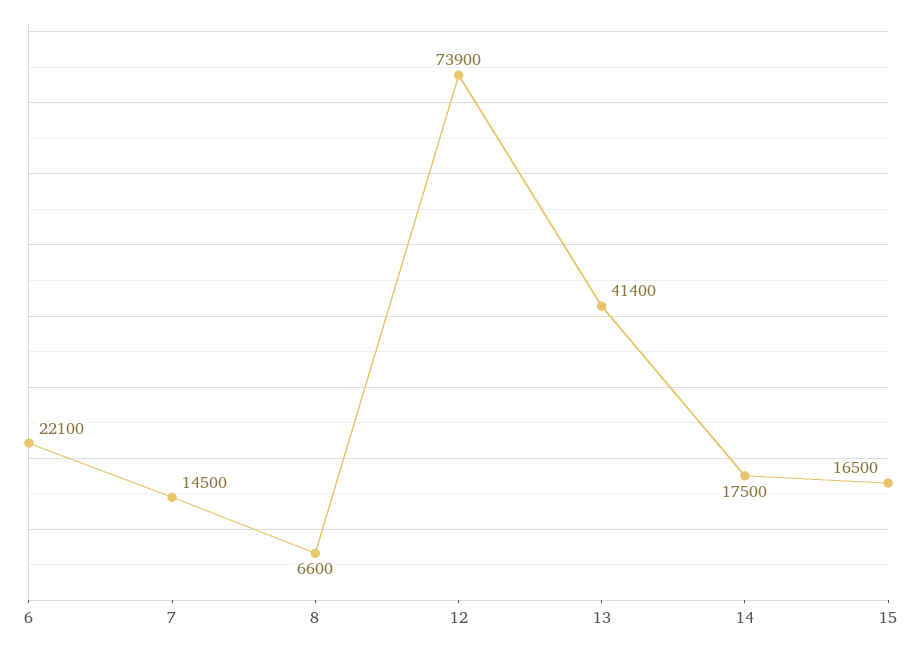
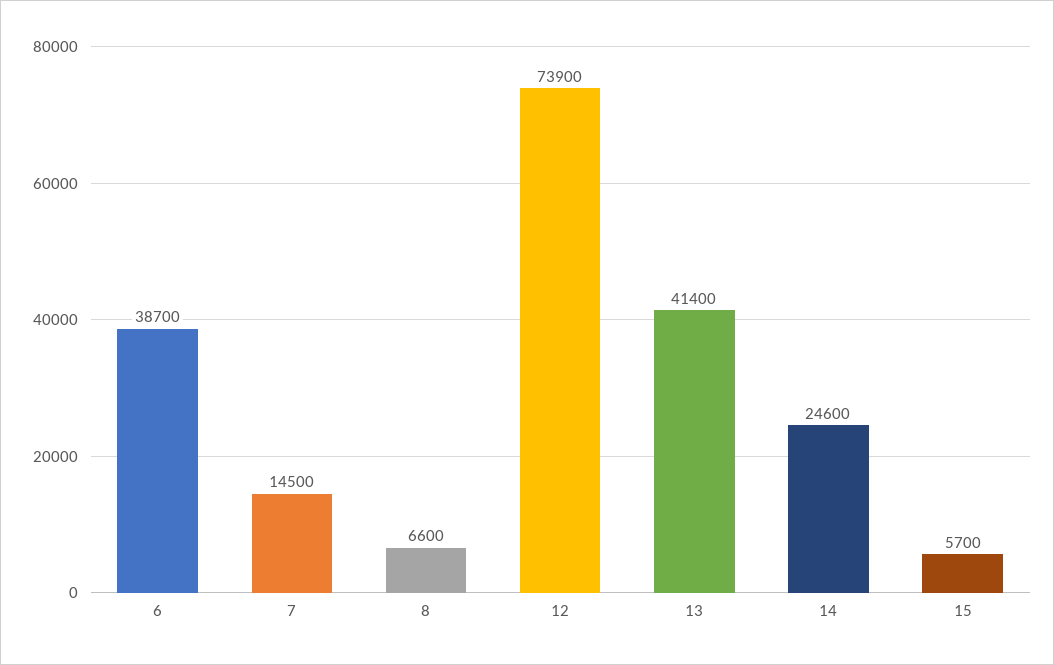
  {
-   "6": 22100,
+   "6": 38700,
    "7": 14500,
    "8": 6600,
    "12": 73900,
    "13": 41400,
-   "14": 17500,
+   "14": 24600,
-   "15": 16500
+   "15": 5700
  }

